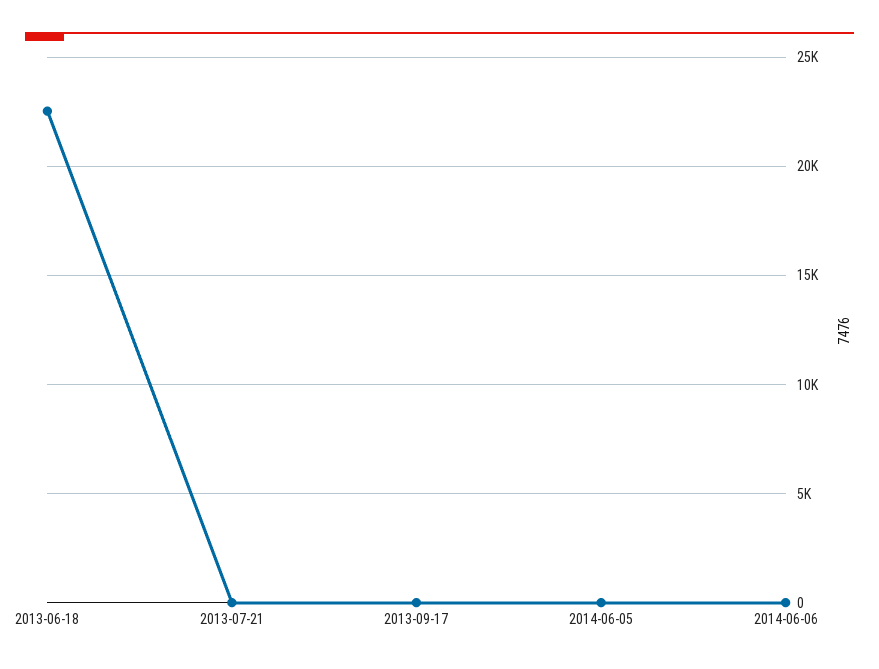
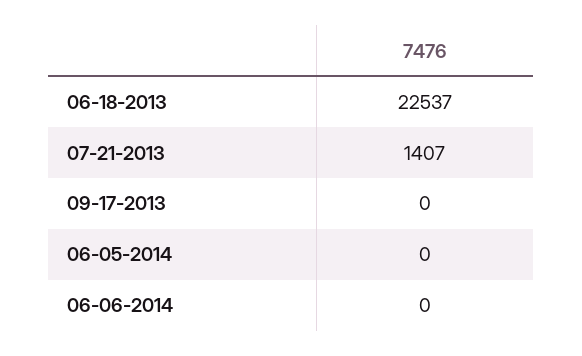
  {
    "2013-06-18": 22537,
-   "2013-07-21": 0,
+   "2013-07-21": 1407,
    "2013-09-17": 0,
    "2014-06-05": 0,
    "2014-06-06": 0
  }

